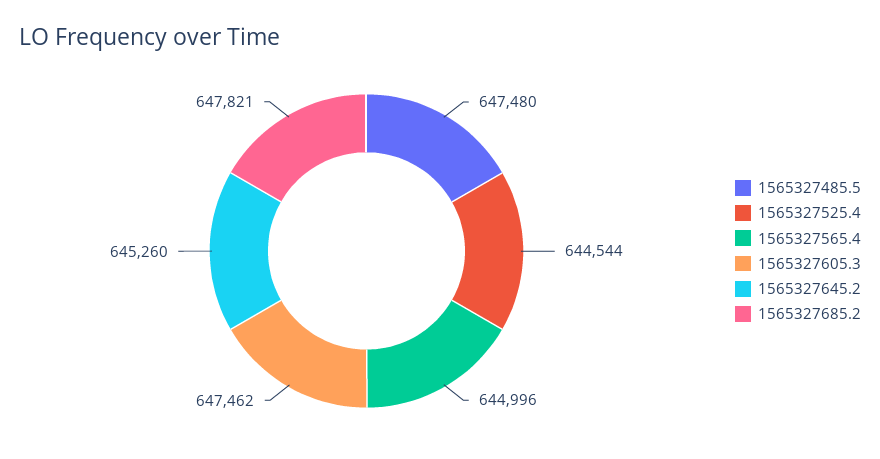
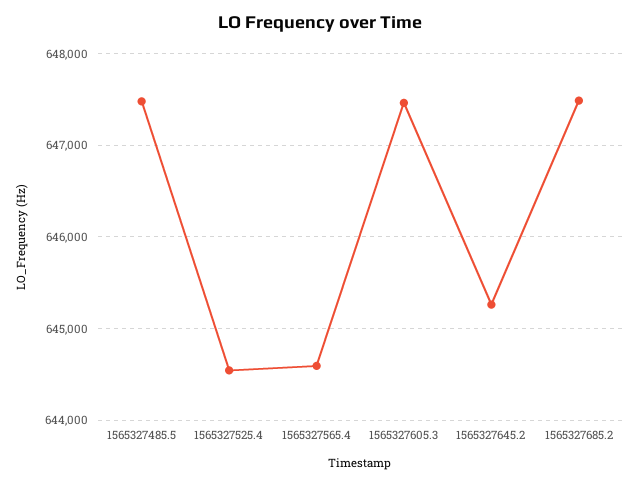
  {
    "1565327485.5": 647480,
    "1565327525.4": 644544,
-   "1565327565.4": 644996,
+   "1565327565.4": 644600,
    "1565327605.3": 647462,
    "1565327645.2": 645260,
-   "1565327685.2": 647821
+   "1565327685.2": 647500
  }

